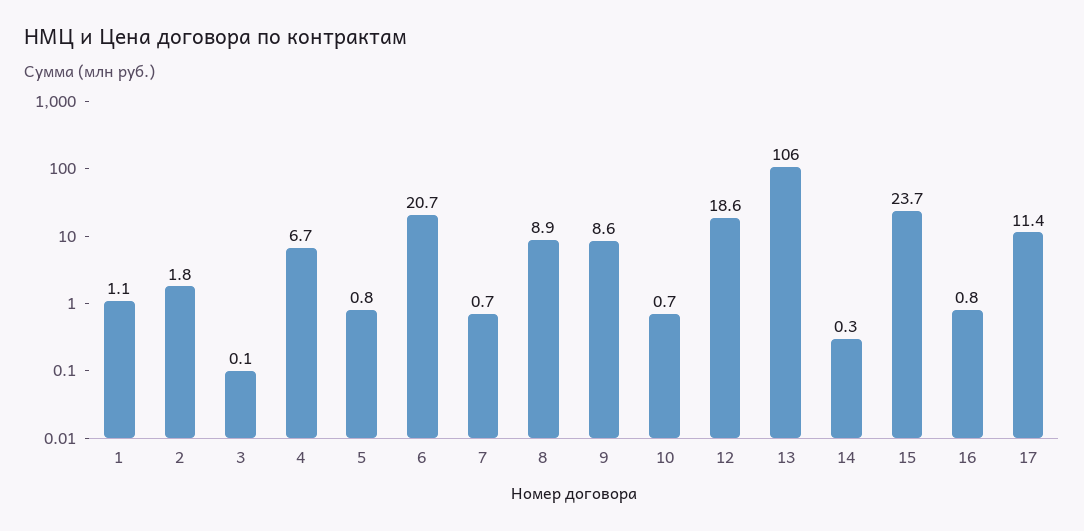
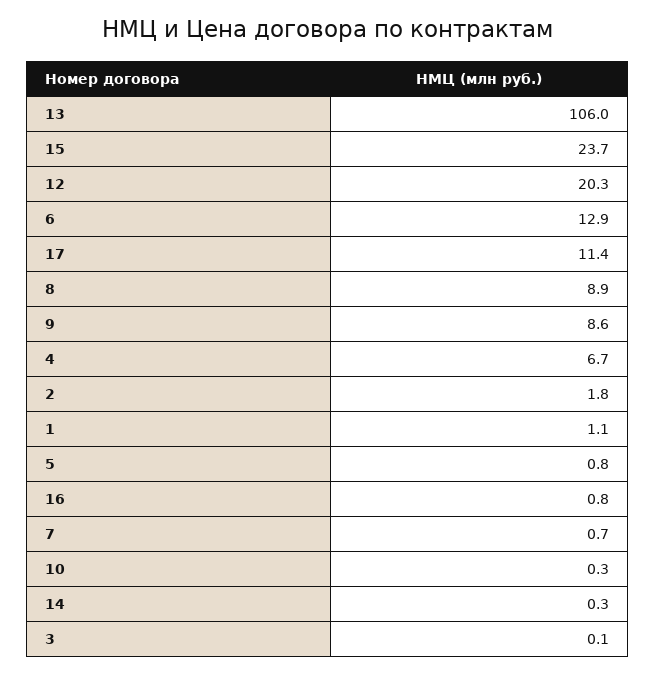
  {
    "1": 1.1,
    "2": 1.8,
    "3": 0.1,
    "4": 6.7,
    "5": 0.8,
-   "6": 20.7,
+   "6": 12.9,
    "7": 0.7,
    "8": 8.9,
    "9": 8.6,
-   "10": 0.7,
+   "10": 0.3,
-   "12": 18.6,
+   "12": 20.3,
    "13": 106,
    "14": 0.3,
    "15": 23.7,
    "16": 0.8,
    "17": 11.4
  }

